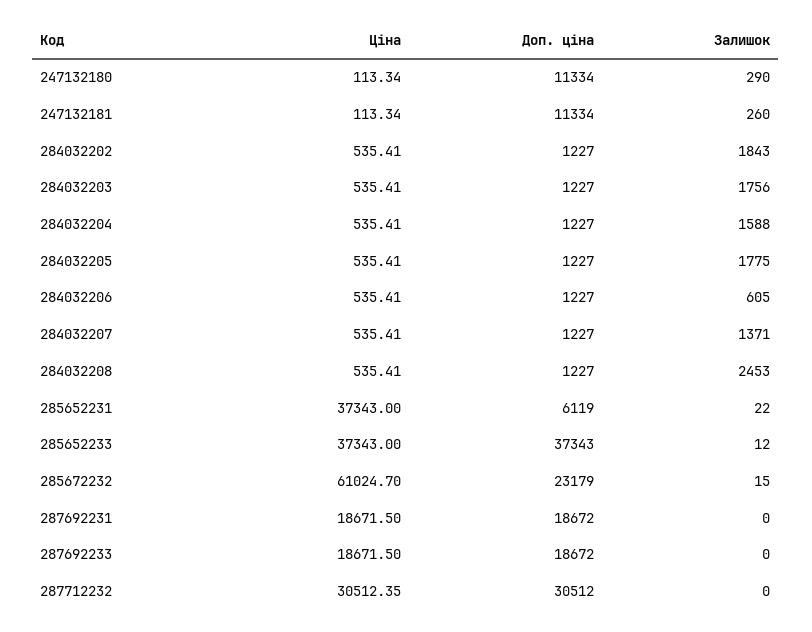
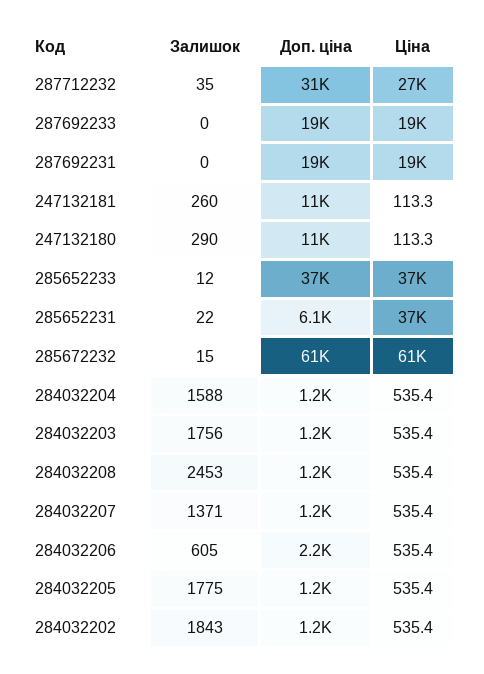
  {
    "Ціна": {
      "247132180": 113.34,
      "247132181": 113.34,
      "284032202": 535.41,
      "284032203": 535.41,
      "284032204": 535.41,
      "284032205": 535.41,
      "284032206": 535.41,
      "284032207": 535.41,
      "284032208": 535.41,
      "285652231": 37343,
      "285652233": 37343,
      "285672232": 61024.7,
      "287692231": 18671.5,
      "287692233": 18671.5,
-     "287712232": 30512.35
+     "287712232": 27000
    },
    "Доп. ціна": {
      "247132180": 11334,
      "247132181": 11334,
      "284032202": 1227,
      "284032203": 1227,
      "284032204": 1227,
      "284032205": 1227,
-     "284032206": 1227,
+     "284032206": 2200,
      "284032207": 1227,
      "284032208": 1227,
      "285652231": 6119,
      "285652233": 37343,
-     "285672232": 23179,
+     "285672232": 61000,
      "287692231": 18672,
      "287692233": 18672,
      "287712232": 30512
    },
    "Залишок": {
      "247132180": 290,
      "247132181": 260,
      "284032202": 1843,
      "284032203": 1756,
      "284032204": 1588,
      "284032205": 1775,
      "284032206": 605,
      "284032207": 1371,
      "284032208": 2453,
      "285652231": 22,
      "285652233": 12,
      "285672232": 15,
      "287692231": 0,
      "287692233": 0,
-     "287712232": 0
+     "287712232": 35
    }
  }

